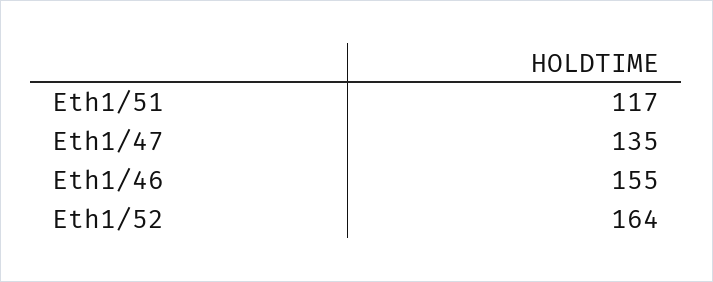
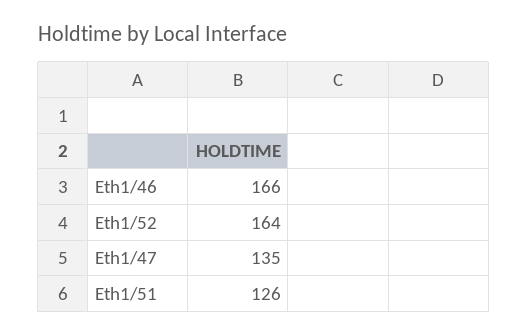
  {
-   "Eth1/51": 117,
+   "Eth1/51": 126,
    "Eth1/47": 135,
-   "Eth1/46": 155,
+   "Eth1/46": 166,
    "Eth1/52": 164
  }

